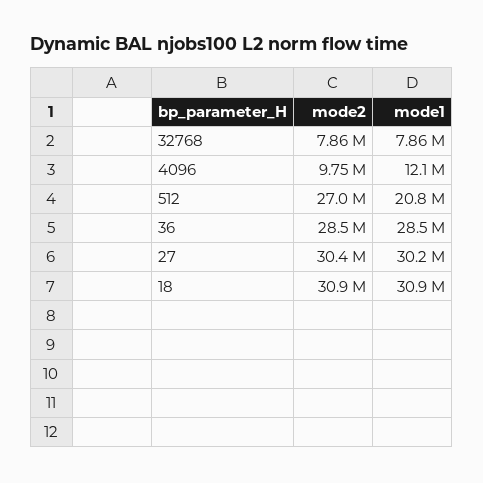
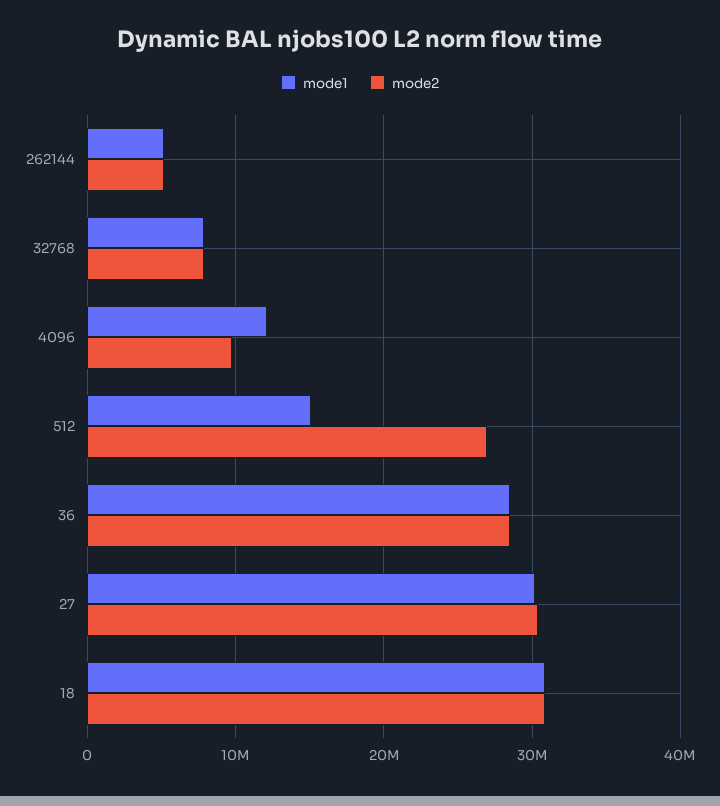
  {
    "mode2": {
      "32768": 7860000,
      "4096": 9750000,
      "512": 27000000,
      "36": 28500000,
      "27": 30400000,
-     "18": 30900000
+     "18": 30900000,
+     "262144": 5000000
    },
    "mode1": {
      "32768": 7860000,
      "4096": 12100000,
-     "512": 20800000,
+     "512": 15000000,
      "36": 28500000,
      "27": 30200000,
-     "18": 30900000
+     "18": 30900000,
+     "262144": 5000000
    }
  }

